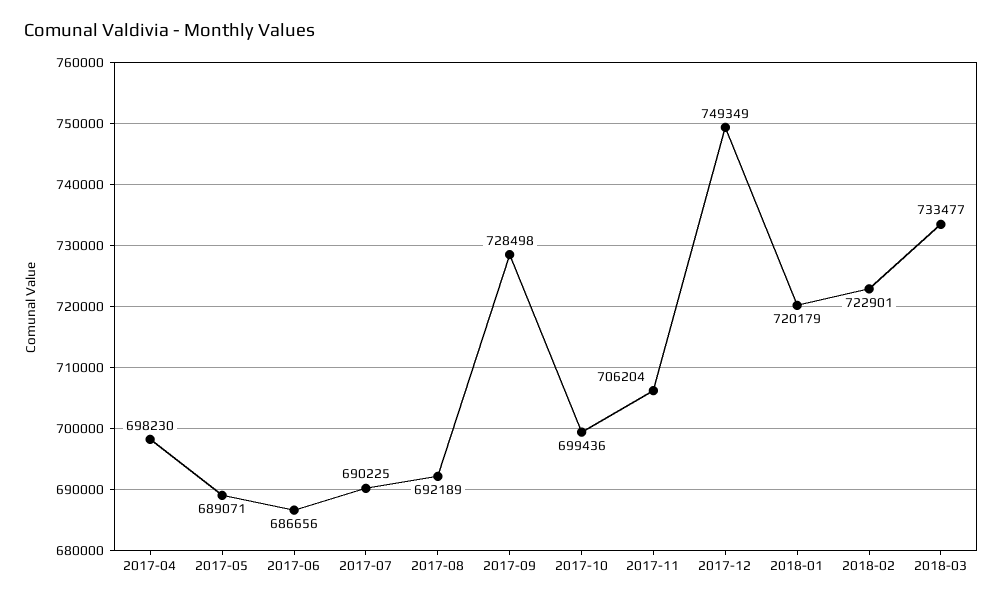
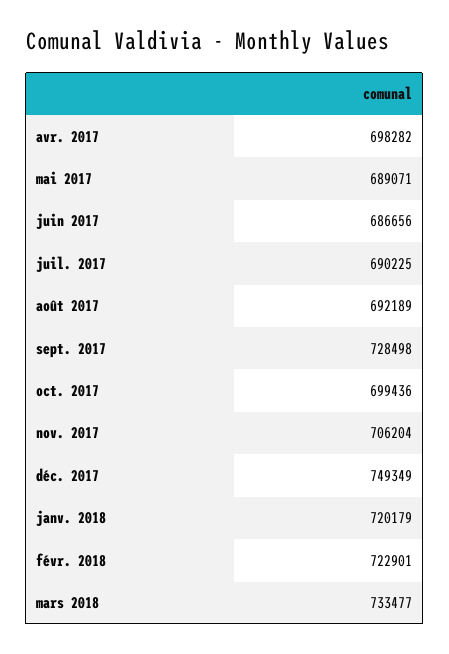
  {
-   "2017-04": 698230,
+   "2017-04": 698282,
    "2017-05": 689071,
    "2017-06": 686656,
    "2017-07": 690225,
    "2017-08": 692189,
    "2017-09": 728498,
    "2017-10": 699436,
    "2017-11": 706204,
    "2017-12": 749349,
    "2018-01": 720179,
    "2018-02": 722901,
    "2018-03": 733477
  }

